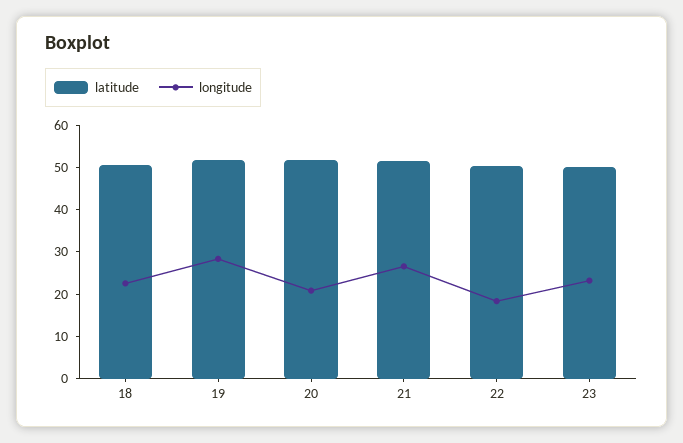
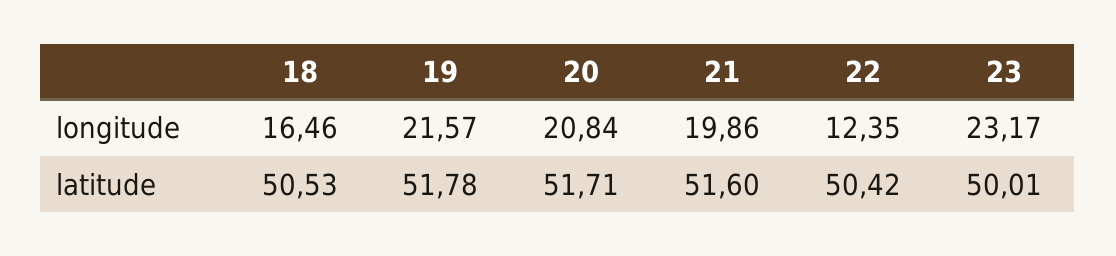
  {
    "latitude": {
      "18": 50.53,
      "19": 51.78,
      "20": 51.71,
      "21": 51.6,
      "22": 50.42,
      "23": 50.01
    },
    "longitude": {
-     "18": 22,
+     "18": 16.46,
-     "19": 28,
+     "19": 21.57,
      "20": 20.84,
-     "21": 26,
+     "21": 19.86,
-     "22": 18,
+     "22": 12.35,
      "23": 23.17
    }
  }

